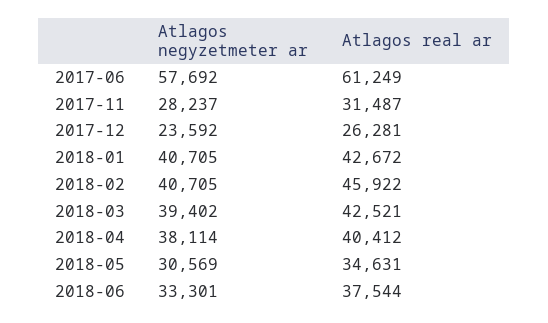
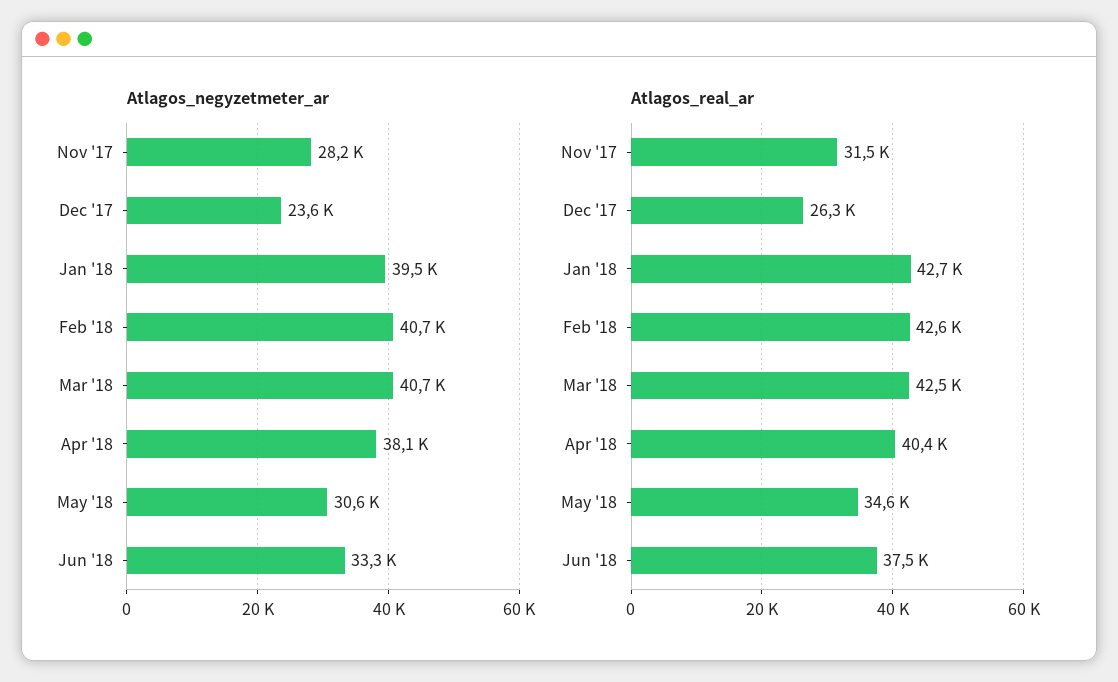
  {
    "Atlagos negyzetmeter ar": {
-     "2017-06": 57692,
      "2017-11": 28237,
      "2017-12": 23592,
-     "2018-01": 40705,
+     "2018-01": 39500,
      "2018-02": 40705,
-     "2018-03": 39402,
+     "2018-03": 40700,
      "2018-04": 38114,
      "2018-05": 30569,
      "2018-06": 33301
    },
    "Atlagos real ar": {
-     "2017-06": 61249,
      "2017-11": 31487,
      "2017-12": 26281,
      "2018-01": 42672,
-     "2018-02": 45922,
+     "2018-02": 42600,
      "2018-03": 42521,
      "2018-04": 40412,
      "2018-05": 34631,
      "2018-06": 37544
    }
  }

